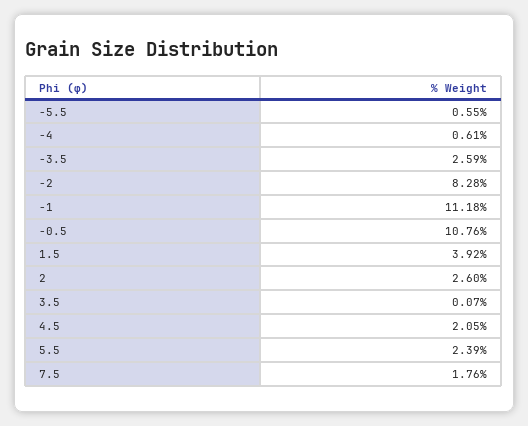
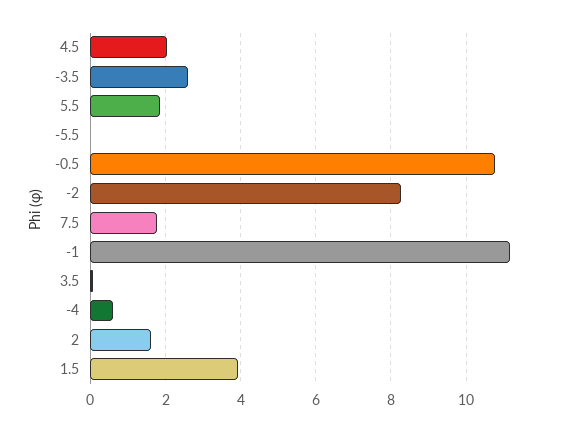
  {
-   "-5.5": 0.55,
+   "-5.5": 0,
    "-4": 0.61,
    "-3.5": 2.59,
    "-2": 8.28,
    "-1": 11.18,
    "-0.5": 10.76,
    "1.5": 3.92,
-   "2": 2.6,
+   "2": 1.6,
    "3.5": 0.07,
    "4.5": 2.05,
-   "5.5": 2.39,
+   "5.5": 1.8,
    "7.5": 1.76
  }

